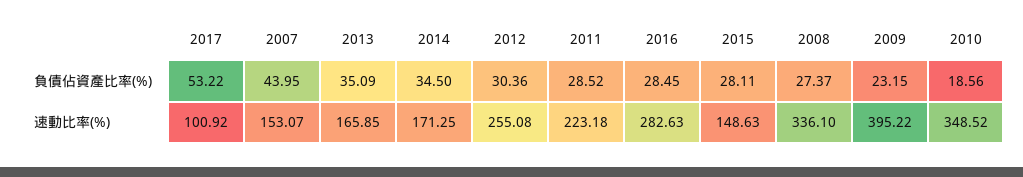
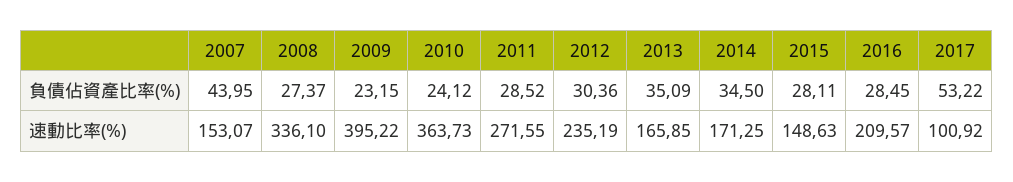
  {
    "2017": {
      "負債佔資產比率(%)": 53.22,
      "速動比率(%)": 100.92
    },
    "2007": {
      "負債佔資產比率(%)": 43.95,
      "速動比率(%)": 153.07
    },
    "2013": {
      "負債佔資產比率(%)": 35.09,
      "速動比率(%)": 165.85
    },
    "2014": {
      "負債佔資產比率(%)": 34.5,
      "速動比率(%)": 171.25
    },
    "2012": {
      "負債佔資產比率(%)": 30.36,
-     "速動比率(%)": 255.08
+     "速動比率(%)": 235.19
    },
    "2011": {
      "負債佔資產比率(%)": 28.52,
-     "速動比率(%)": 223.18
+     "速動比率(%)": 271.55
    },
    "2016": {
      "負債佔資產比率(%)": 28.45,
-     "速動比率(%)": 282.63
+     "速動比率(%)": 209.57
    },
    "2015": {
      "負債佔資產比率(%)": 28.11,
      "速動比率(%)": 148.63
    },
    "2008": {
      "負債佔資產比率(%)": 27.37,
      "速動比率(%)": 336.1
    },
    "2009": {
      "負債佔資產比率(%)": 23.15,
      "速動比率(%)": 395.22
    },
    "2010": {
-     "負債佔資產比率(%)": 18.56,
+     "負債佔資產比率(%)": 24.12,
-     "速動比率(%)": 348.52
+     "速動比率(%)": 363.73
    }
  }

